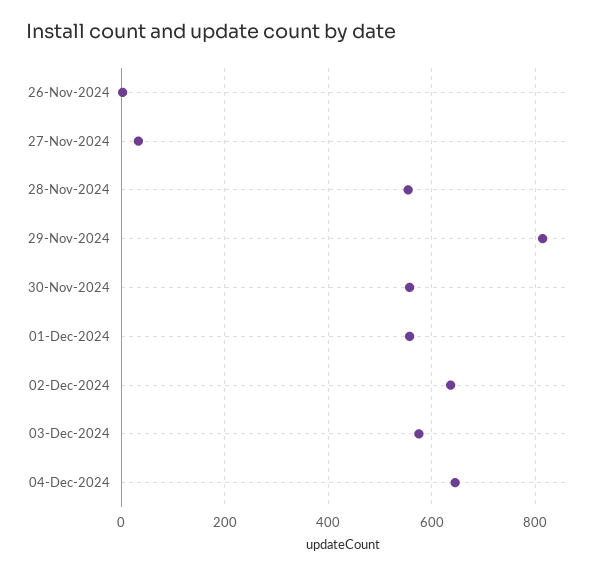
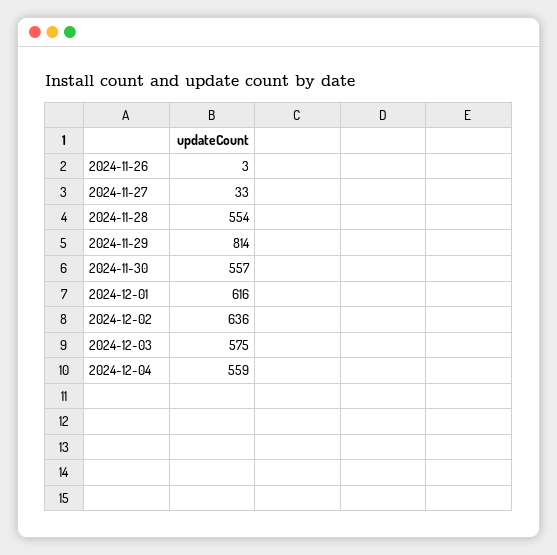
  {
    "26-Nov-2024": 3,
    "27-Nov-2024": 33,
    "28-Nov-2024": 554,
    "29-Nov-2024": 814,
    "30-Nov-2024": 557,
-   "01-Dec-2024": 560,
+   "01-Dec-2024": 616,
    "02-Dec-2024": 636,
    "03-Dec-2024": 575,
-   "04-Dec-2024": 640
+   "04-Dec-2024": 559
  }

